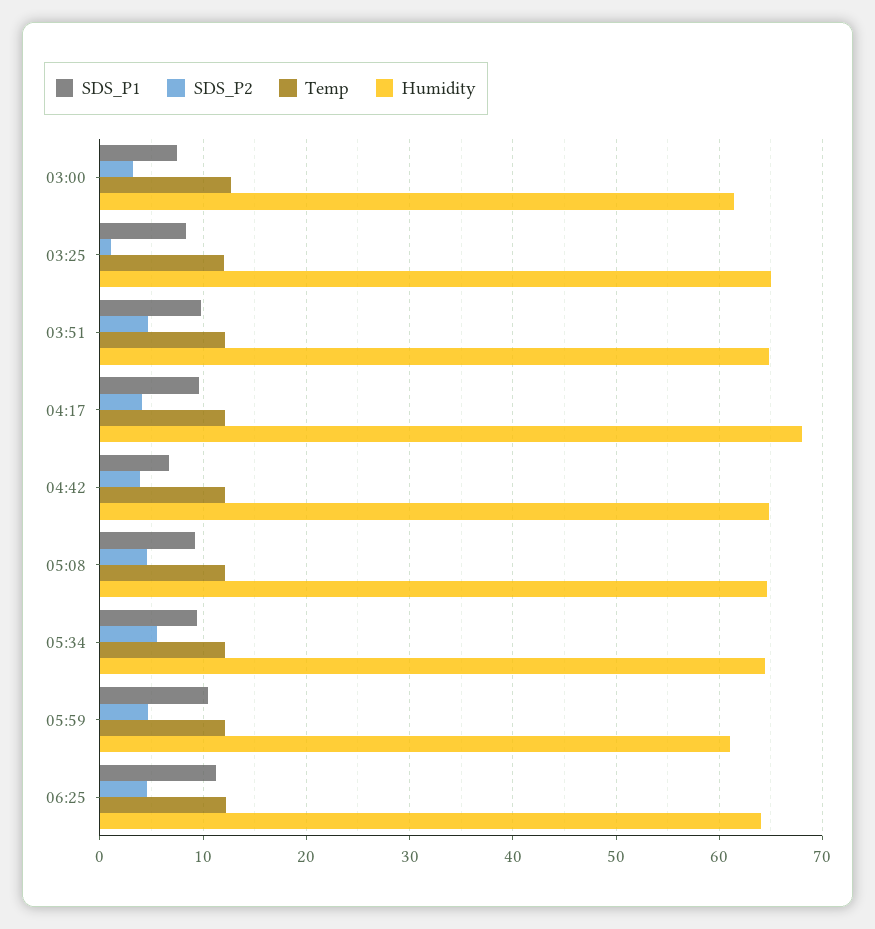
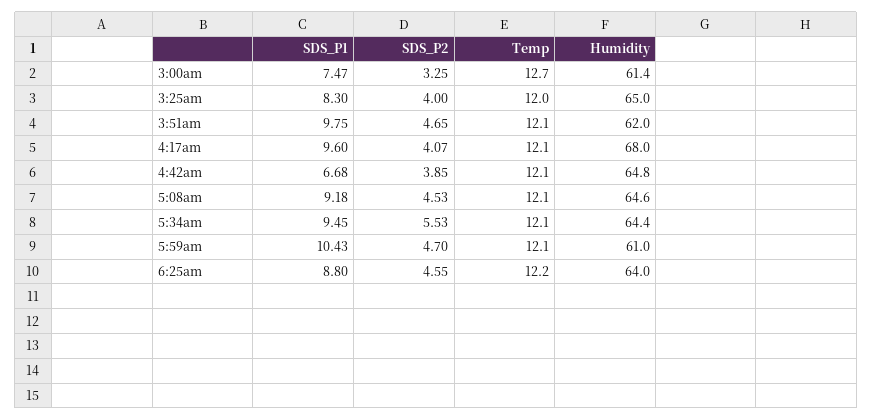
  {
    "SDS_P1": {
      "03:00": 7.47,
      "03:25": 8.3,
      "03:51": 9.75,
      "04:17": 9.6,
      "04:42": 6.68,
      "05:08": 9.18,
      "05:34": 9.45,
      "05:59": 10.43,
-     "06:25": 11
+     "06:25": 8.8
    },
    "SDS_P2": {
      "03:00": 3.25,
-     "03:25": 1,
+     "03:25": 4,
      "03:51": 4.65,
      "04:17": 4.07,
      "04:42": 3.85,
      "05:08": 4.53,
      "05:34": 5.53,
      "05:59": 4.7,
      "06:25": 4.55
    },
    "Temp": {
      "03:00": 12.7,
      "03:25": 12,
      "03:51": 12.1,
      "04:17": 12.1,
      "04:42": 12.1,
      "05:08": 12.1,
      "05:34": 12.1,
      "05:59": 12.1,
      "06:25": 12.2
    },
    "Humidity": {
      "03:00": 61.4,
      "03:25": 65,
-     "03:51": 65,
+     "03:51": 62,
      "04:17": 68,
      "04:42": 64.8,
      "05:08": 64.6,
      "05:34": 64.4,
      "05:59": 61,
      "06:25": 64
    }
  }

